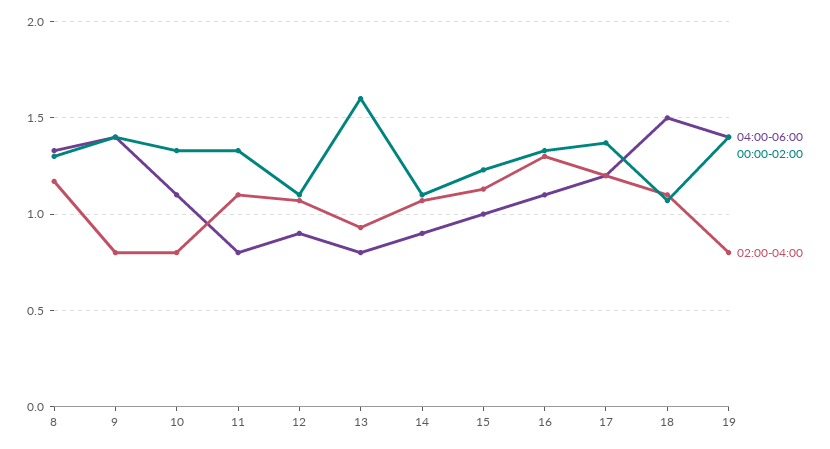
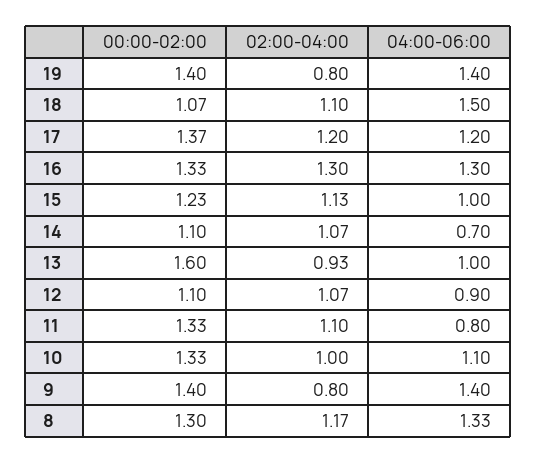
  {
    "04:00-06:00": {
      "8": 1.33,
      "9": 1.4,
      "10": 1.1,
      "11": 0.8,
      "12": 0.9,
-     "13": 0.8,
+     "13": 1,
-     "14": 0.9,
+     "14": 0.7,
      "15": 1,
-     "16": 1.1,
+     "16": 1.3,
      "17": 1.2,
      "18": 1.5,
      "19": 1.4
    },
    "00:00-02:00": {
      "8": 1.3,
      "9": 1.4,
      "10": 1.33,
      "11": 1.33,
      "12": 1.1,
      "13": 1.6,
      "14": 1.1,
      "15": 1.23,
      "16": 1.33,
      "17": 1.37,
      "18": 1.07,
      "19": 1.4
    },
    "02:00-04:00": {
      "8": 1.17,
      "9": 0.8,
-     "10": 0.8,
+     "10": 1,
      "11": 1.1,
      "12": 1.07,
      "13": 0.93,
      "14": 1.07,
      "15": 1.13,
      "16": 1.3,
      "17": 1.2,
      "18": 1.1,
      "19": 0.8
    }
  }

